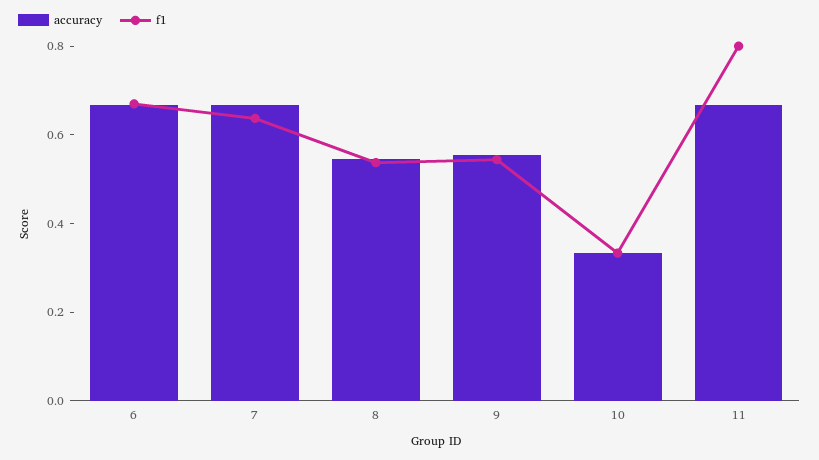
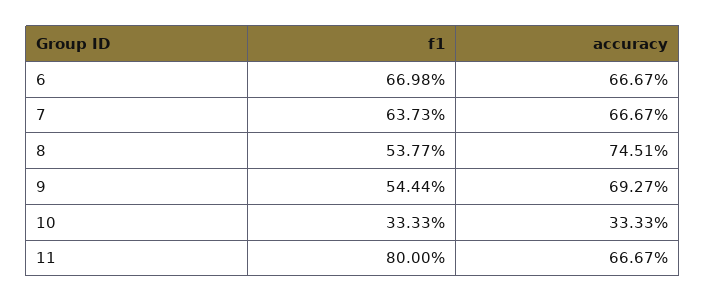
  {
    "accuracy": {
      "6": 0.6667,
      "7": 0.6667,
-     "8": 0.55,
+     "8": 0.7451,
-     "9": 0.55,
+     "9": 0.6927,
      "10": 0.3333,
      "11": 0.6667
    },
    "f1": {
      "6": 0.6698,
      "7": 0.6373,
      "8": 0.5377,
      "9": 0.5444,
      "10": 0.3333,
      "11": 0.8
    }
  }

